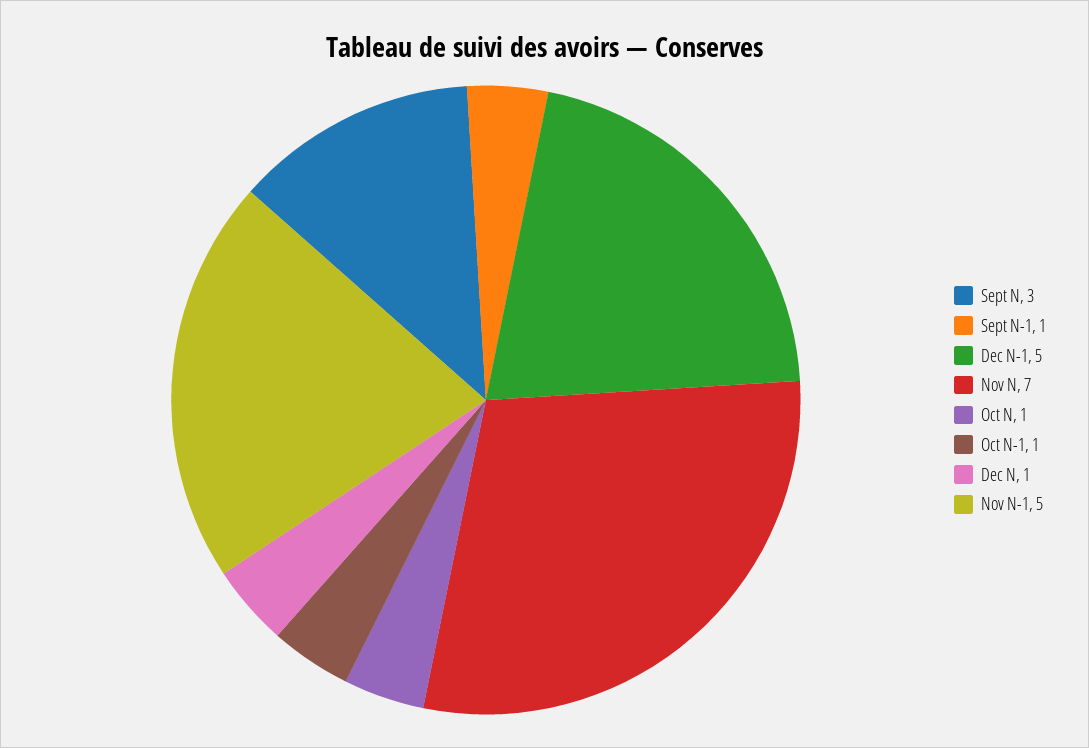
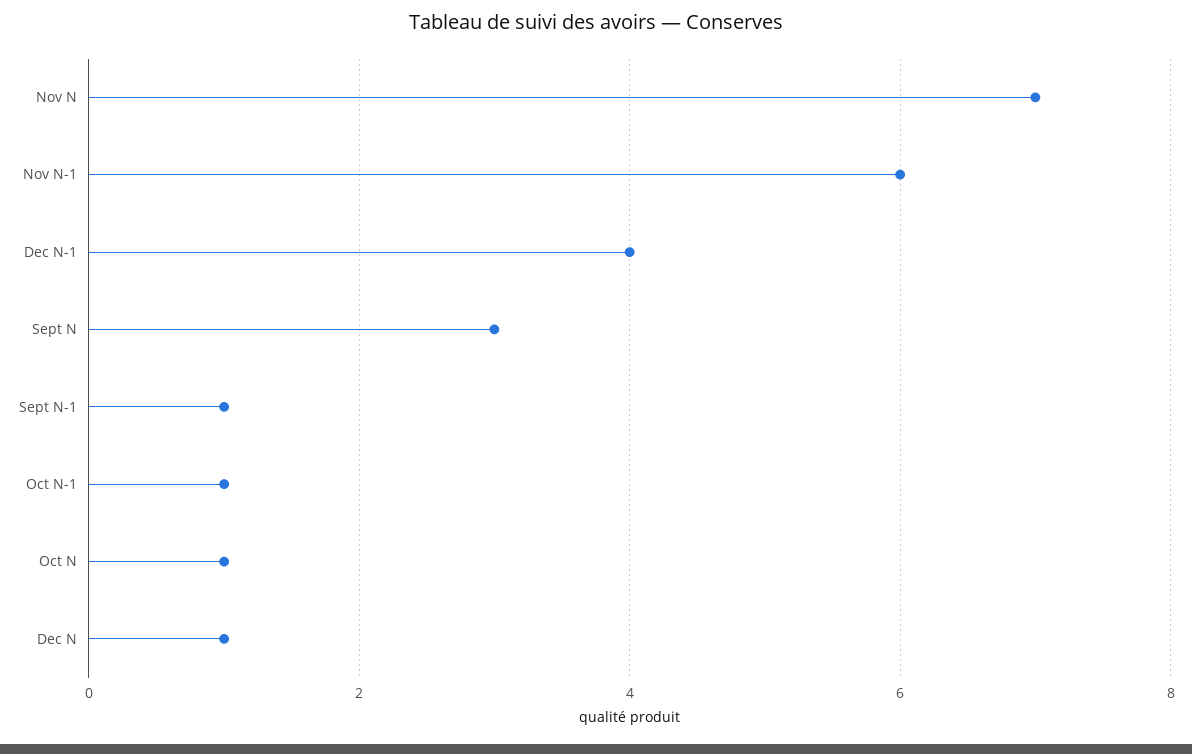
  {
    "Sept N": 3,
    "Sept N-1": 1,
-   "Dec N-1": 5,
+   "Dec N-1": 4,
    "Nov N": 7,
    "Oct N": 1,
    "Oct N-1": 1,
    "Dec N": 1,
-   "Nov N-1": 5
+   "Nov N-1": 6
  }

